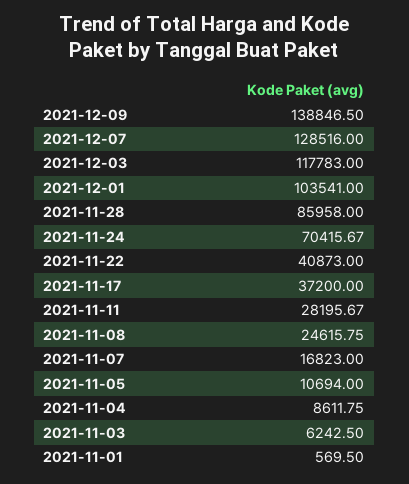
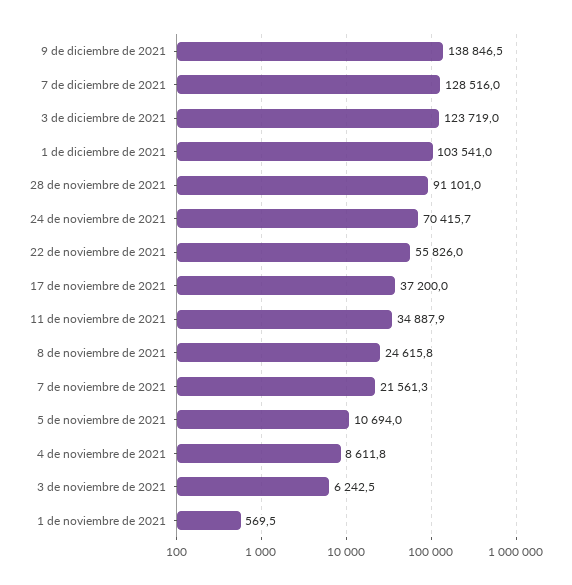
  {
    "2021-12-09": 138846.5,
    "2021-12-07": 128516,
-   "2021-12-03": 117783,
+   "2021-12-03": 123719,
    "2021-12-01": 103541,
-   "2021-11-28": 85958,
+   "2021-11-28": 91101,
    "2021-11-24": 70415.67,
-   "2021-11-22": 40873,
+   "2021-11-22": 55826,
    "2021-11-17": 37200,
-   "2021-11-11": 28195.67,
+   "2021-11-11": 34887.9,
    "2021-11-08": 24615.75,
-   "2021-11-07": 16823,
+   "2021-11-07": 21561.3,
    "2021-11-05": 10694,
    "2021-11-04": 8611.75,
    "2021-11-03": 6242.5,
    "2021-11-01": 569.5
  }

